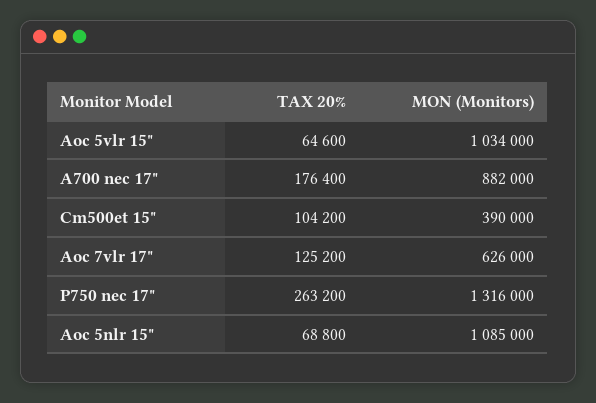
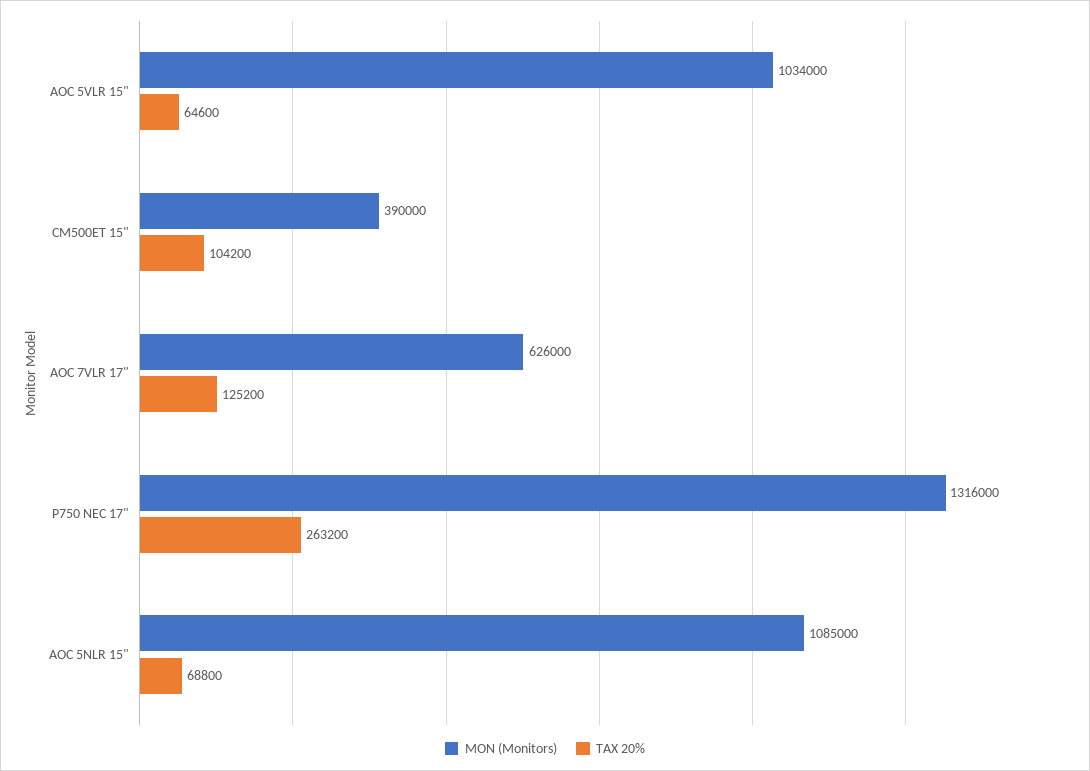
  {
    "TAX 20%": {
      "Aoc 5vlr 15\"": 64600,
-     "A700 nec 17\"": 176400,
      "Cm500et 15\"": 104200,
      "Aoc 7vlr 17\"": 125200,
      "P750 nec 17\"": 263200,
      "Aoc 5nlr 15\"": 68800
    },
    "MON (Monitors)": {
      "Aoc 5vlr 15\"": 1034000,
-     "A700 nec 17\"": 882000,
      "Cm500et 15\"": 390000,
      "Aoc 7vlr 17\"": 626000,
      "P750 nec 17\"": 1316000,
      "Aoc 5nlr 15\"": 1085000
    }
  }

